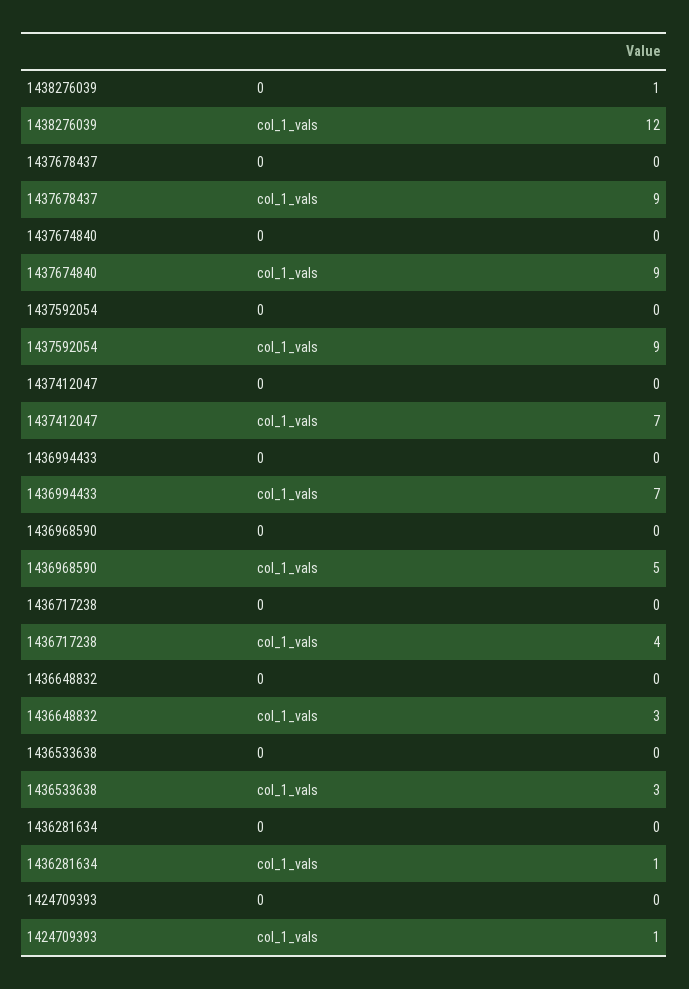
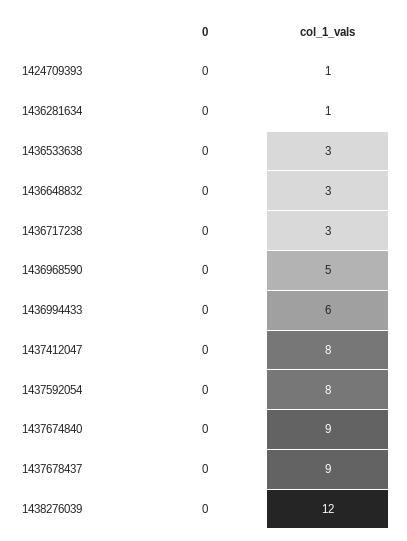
  {
    "1438276039": {
-     "0": 1,
+     "0": 0,
      "col_1_vals": 12
    },
    "1437678437": {
      "0": 0,
      "col_1_vals": 9
    },
    "1437674840": {
      "0": 0,
      "col_1_vals": 9
    },
    "1437592054": {
      "0": 0,
-     "col_1_vals": 9
+     "col_1_vals": 8
    },
    "1437412047": {
      "0": 0,
-     "col_1_vals": 7
+     "col_1_vals": 8
    },
    "1436994433": {
      "0": 0,
-     "col_1_vals": 7
+     "col_1_vals": 6
    },
    "1436968590": {
      "0": 0,
      "col_1_vals": 5
    },
    "1436717238": {
      "0": 0,
-     "col_1_vals": 4
+     "col_1_vals": 3
    },
    "1436648832": {
      "0": 0,
      "col_1_vals": 3
    },
    "1436533638": {
      "0": 0,
      "col_1_vals": 3
    },
    "1436281634": {
      "0": 0,
      "col_1_vals": 1
    },
    "1424709393": {
      "0": 0,
      "col_1_vals": 1
    }
  }

